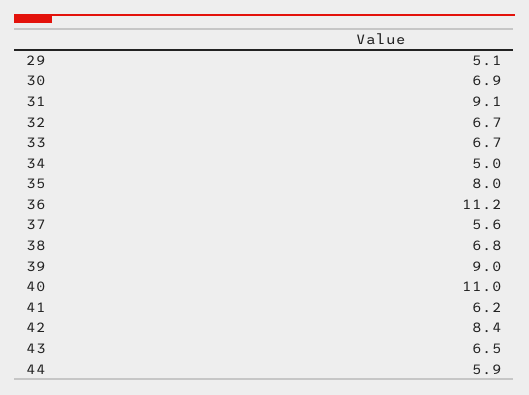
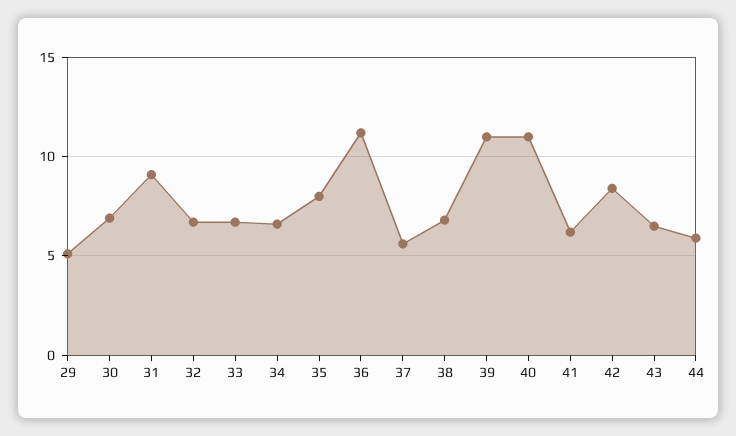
  {
    "29": 5.1,
    "30": 6.9,
    "31": 9.1,
    "32": 6.7,
    "33": 6.7,
-   "34": 5,
+   "34": 6.5,
    "35": 8,
    "36": 11.2,
    "37": 5.6,
    "38": 6.8,
-   "39": 9,
+   "39": 11,
    "40": 11,
    "41": 6.2,
    "42": 8.4,
    "43": 6.5,
    "44": 5.9
  }

